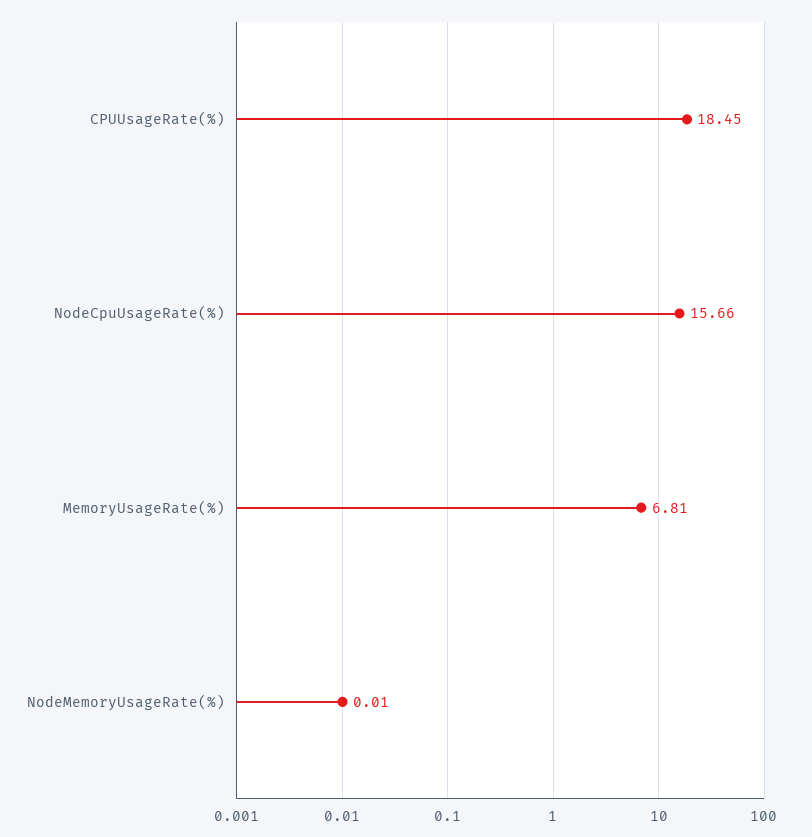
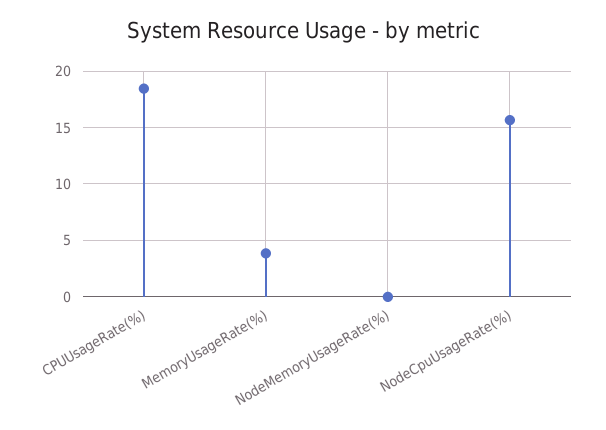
  {
    "CPUUsageRate(%)": 18.45,
    "NodeCpuUsageRate(%)": 15.66,
-   "MemoryUsageRate(%)": 6.81,
+   "MemoryUsageRate(%)": 4,
    "NodeMemoryUsageRate(%)": 0.01
  }

